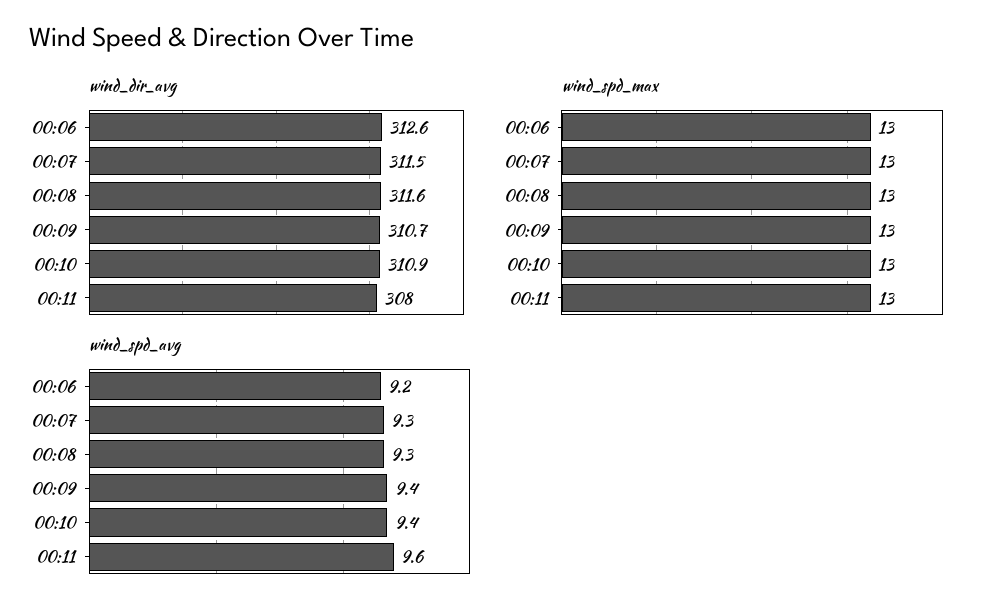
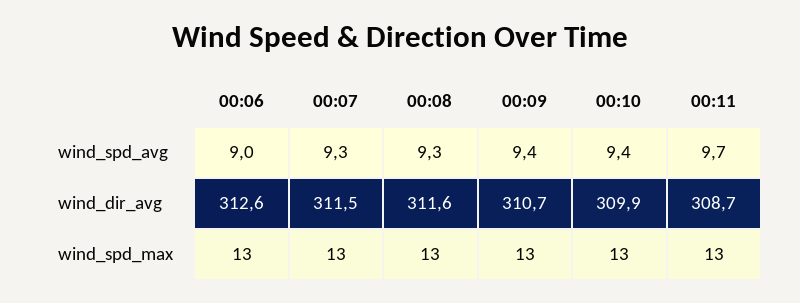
  {
    "wind_dir_avg": {
      "00:06": 312.6,
      "00:07": 311.5,
      "00:08": 311.6,
      "00:09": 310.7,
-     "00:10": 310.9,
+     "00:10": 309.9,
-     "00:11": 308
+     "00:11": 308.7
    },
    "wind_spd_max": {
      "00:06": 13,
      "00:07": 13,
      "00:08": 13,
      "00:09": 13,
      "00:10": 13,
      "00:11": 13
    },
    "wind_spd_avg": {
-     "00:06": 9.2,
+     "00:06": 9,
      "00:07": 9.3,
      "00:08": 9.3,
      "00:09": 9.4,
      "00:10": 9.4,
-     "00:11": 9.6
+     "00:11": 9.7
    }
  }

